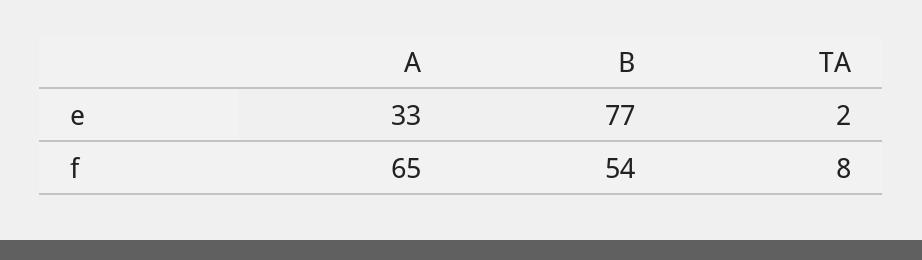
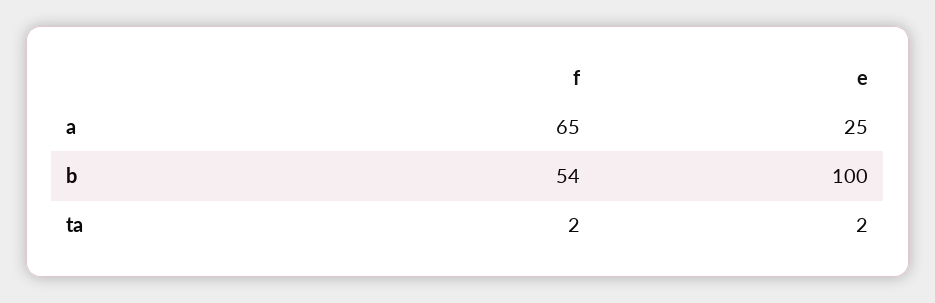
  {
    "A": {
-     "e": 33,
+     "e": 25,
      "f": 65
    },
    "B": {
-     "e": 77,
+     "e": 100,
      "f": 54
    },
    "TA": {
      "e": 2,
-     "f": 8
+     "f": 2
    }
  }

